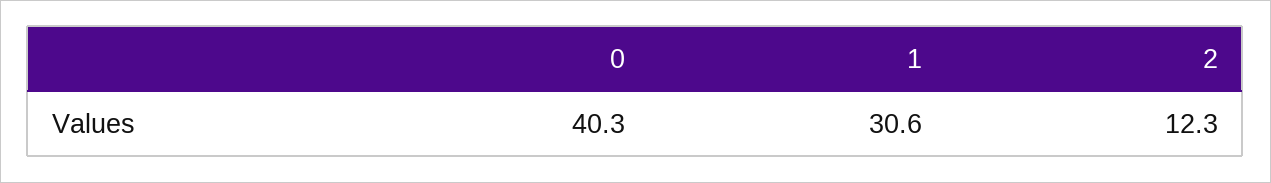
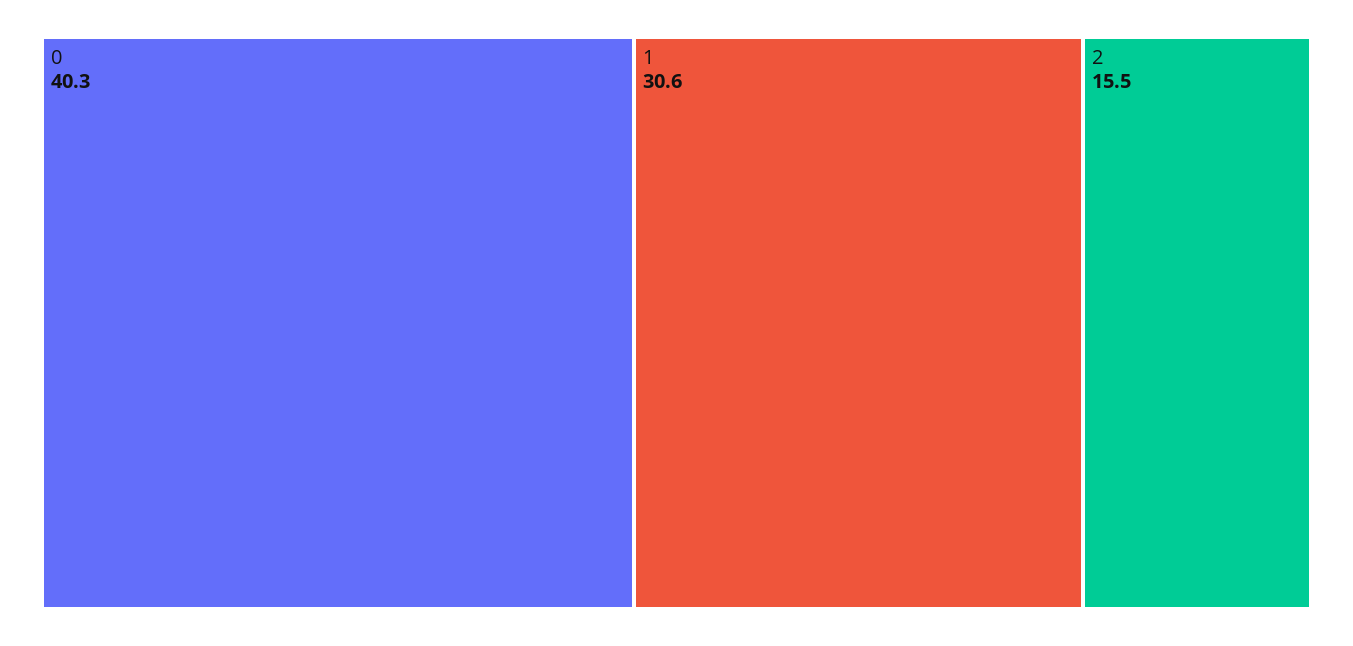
  {
    "0": 40.3,
    "1": 30.6,
-   "2": 12.3
+   "2": 15.5
  }

